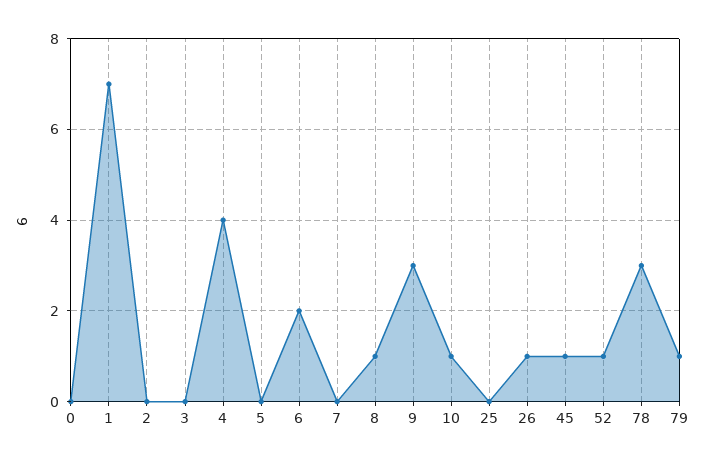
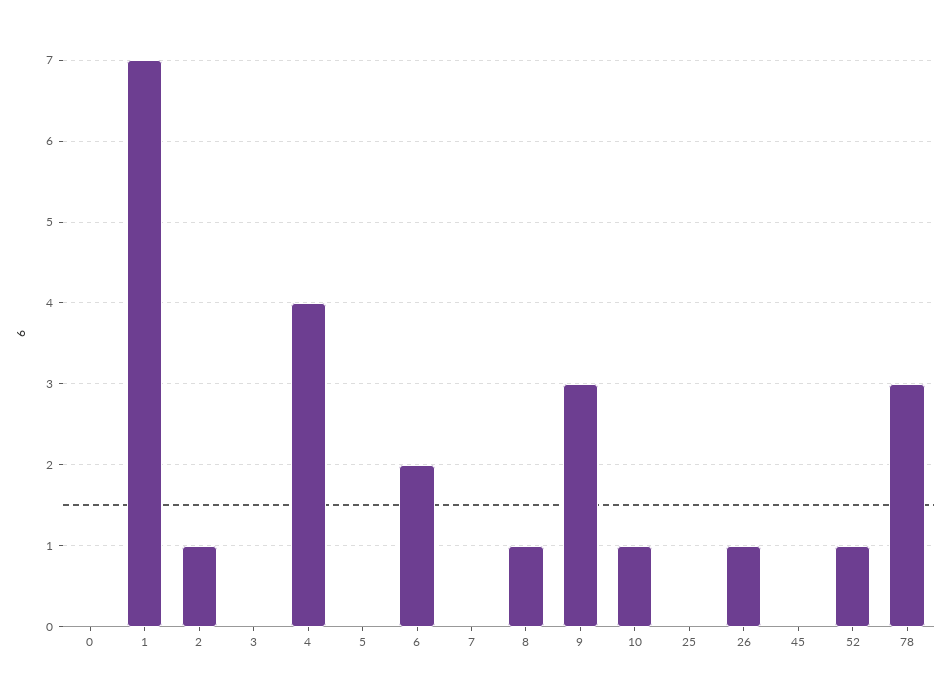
  {
    "0": 0,
    "1": 7,
-   "2": 0,
+   "2": 1,
    "3": 0,
    "4": 4,
    "5": 0,
    "6": 2,
    "7": 0,
    "8": 1,
    "9": 3,
    "10": 1,
    "25": 0,
    "26": 1,
-   "45": 1,
+   "45": 0,
    "52": 1,
-   "78": 3,
+   "78": 3
-   "79": 1
  }

